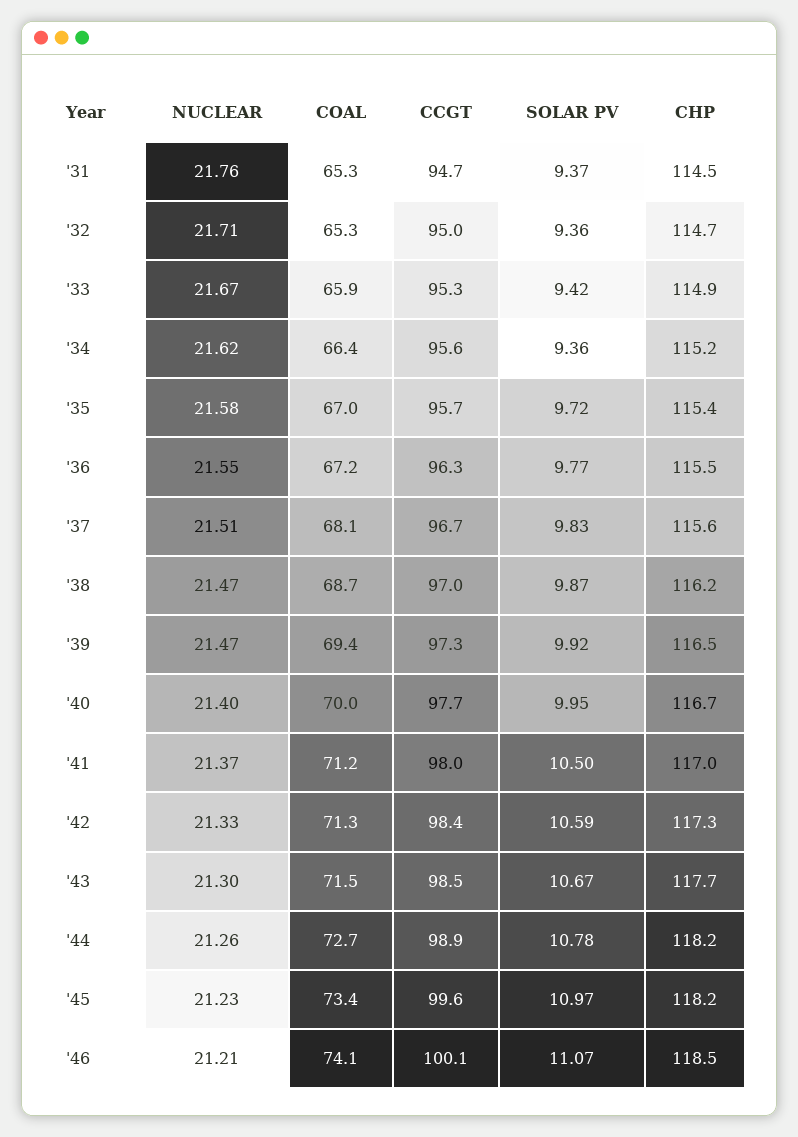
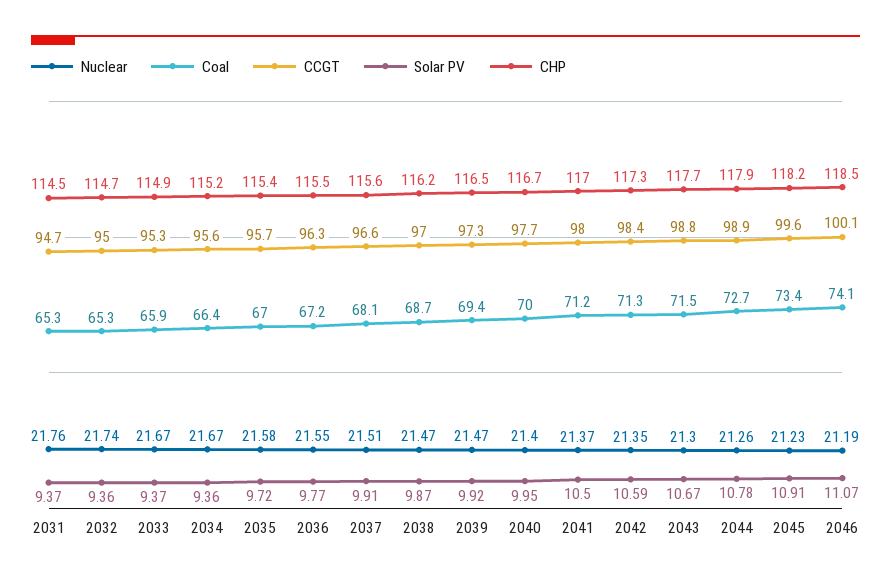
  {
    "NUCLEAR": {
      "'31": 21.76,
-     "'32": 21.71,
+     "'32": 21.74,
      "'33": 21.67,
-     "'34": 21.62,
+     "'34": 21.67,
      "'35": 21.58,
      "'36": 21.55,
      "'37": 21.51,
      "'38": 21.47,
      "'39": 21.47,
      "'40": 21.4,
      "'41": 21.37,
-     "'42": 21.33,
+     "'42": 21.35,
      "'43": 21.3,
      "'44": 21.26,
      "'45": 21.23,
-     "'46": 21.21
+     "'46": 21.19
    },
    "COAL": {
      "'31": 65.3,
      "'32": 65.3,
      "'33": 65.9,
      "'34": 66.4,
      "'35": 67,
      "'36": 67.2,
      "'37": 68.1,
      "'38": 68.7,
      "'39": 69.4,
      "'40": 70,
      "'41": 71.2,
      "'42": 71.3,
      "'43": 71.5,
      "'44": 72.7,
      "'45": 73.4,
      "'46": 74.1
    },
    "CCGT": {
      "'31": 94.7,
      "'32": 95,
      "'33": 95.3,
      "'34": 95.6,
      "'35": 95.7,
      "'36": 96.3,
-     "'37": 96.7,
+     "'37": 96.6,
      "'38": 97,
      "'39": 97.3,
      "'40": 97.7,
      "'41": 98,
      "'42": 98.4,
-     "'43": 98.5,
+     "'43": 98.8,
      "'44": 98.9,
      "'45": 99.6,
      "'46": 100.1
    },
    "SOLAR PV": {
      "'31": 9.37,
      "'32": 9.36,
-     "'33": 9.42,
+     "'33": 9.37,
      "'34": 9.36,
      "'35": 9.72,
      "'36": 9.77,
-     "'37": 9.83,
+     "'37": 9.91,
      "'38": 9.87,
      "'39": 9.92,
      "'40": 9.95,
      "'41": 10.5,
      "'42": 10.59,
      "'43": 10.67,
      "'44": 10.78,
-     "'45": 10.97,
+     "'45": 10.91,
      "'46": 11.07
    },
    "CHP": {
      "'31": 114.5,
      "'32": 114.7,
      "'33": 114.9,
      "'34": 115.2,
      "'35": 115.4,
      "'36": 115.5,
      "'37": 115.6,
      "'38": 116.2,
      "'39": 116.5,
      "'40": 116.7,
      "'41": 117,
      "'42": 117.3,
      "'43": 117.7,
-     "'44": 118.2,
+     "'44": 117.9,
      "'45": 118.2,
      "'46": 118.5
    }
  }

